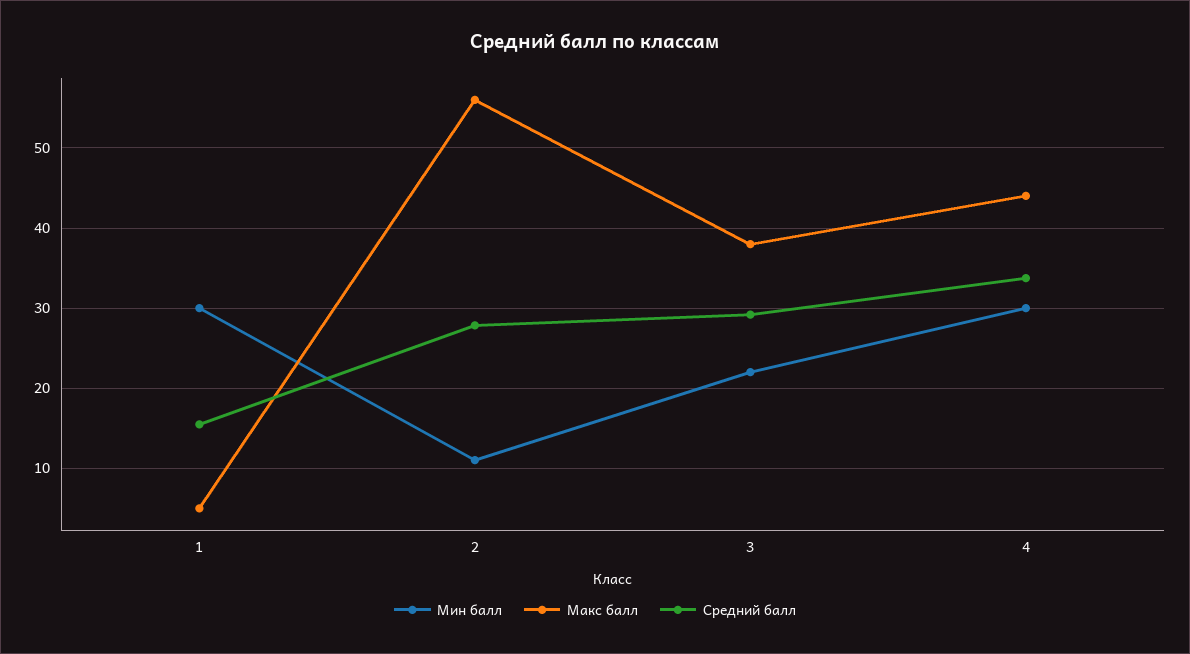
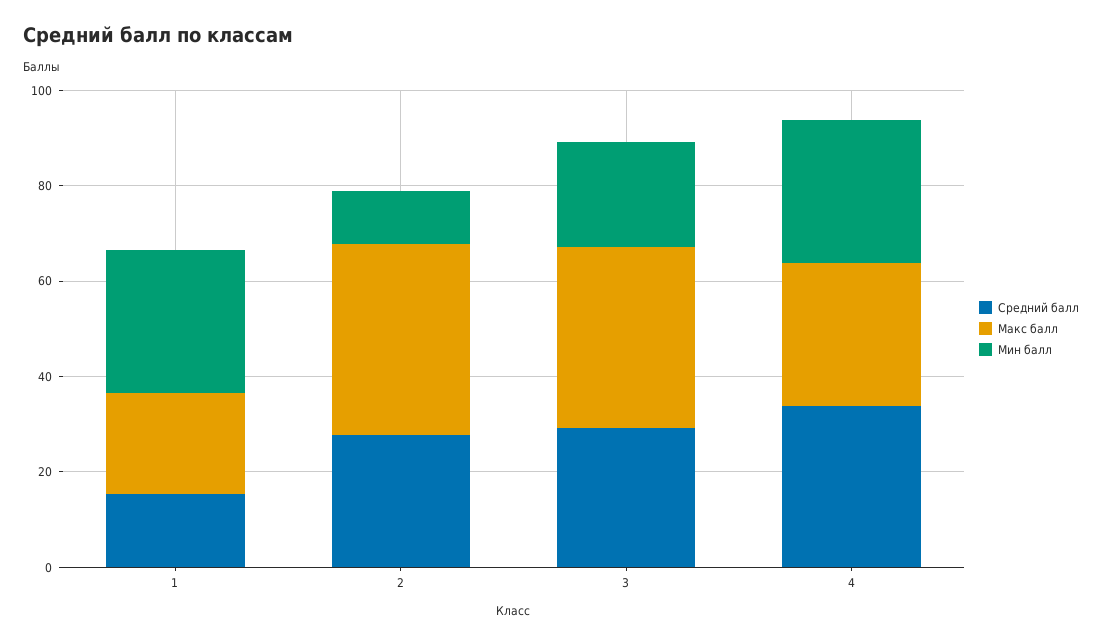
  {
    "Мин балл": {
      "1": 30,
      "2": 11,
      "3": 22,
      "4": 30
    },
    "Макс балл": {
-     "1": 5,
+     "1": 20,
-     "2": 56,
+     "2": 40,
      "3": 38,
-     "4": 44
+     "4": 30
    },
    "Средний балл": {
      "1": 15,
      "2": 28,
      "3": 29,
      "4": 34
    }
  }

